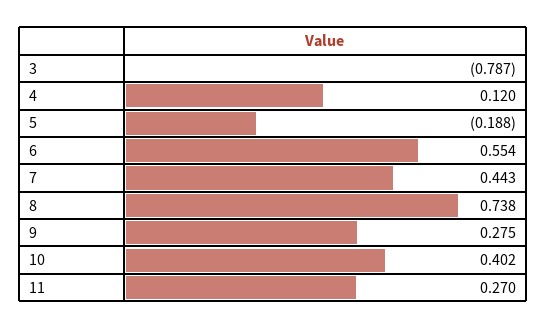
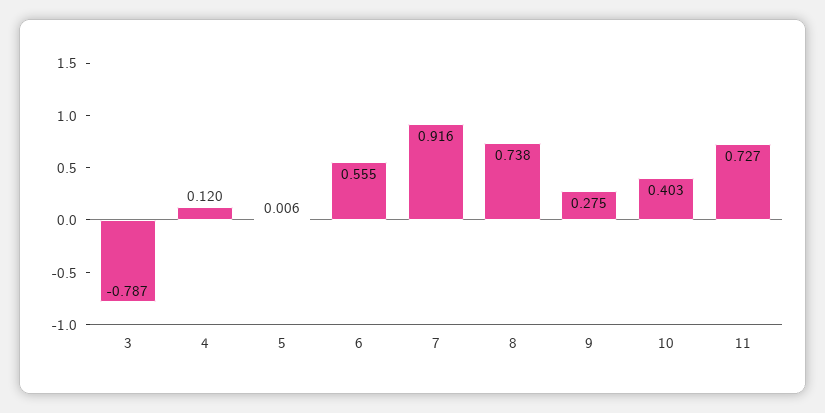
  {
    "3": -0.787,
    "4": 0.12,
-   "5": -0.188,
+   "5": 0.006,
-   "6": 0.554,
+   "6": 0.555,
-   "7": 0.443,
+   "7": 0.916,
    "8": 0.738,
    "9": 0.275,
-   "10": 0.402,
+   "10": 0.403,
-   "11": 0.27
+   "11": 0.727
  }

